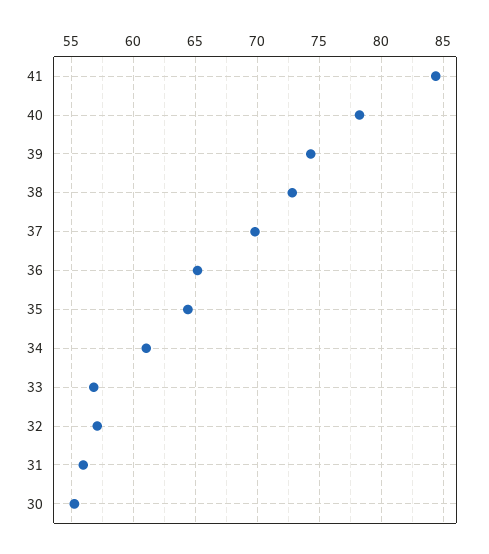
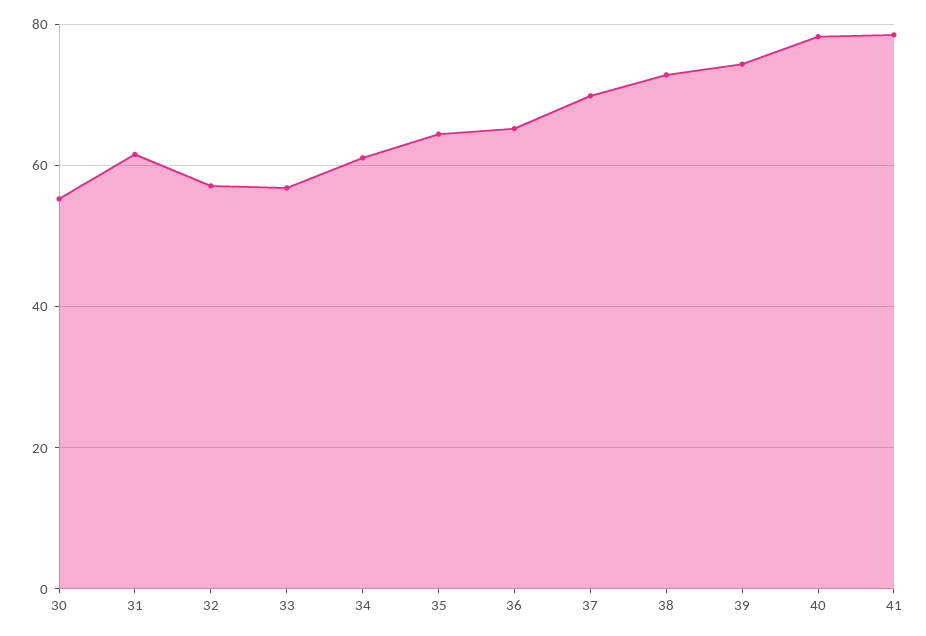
  {
-   "41": 84.5,
+   "41": 78,
    "40": 78,
    "39": 74.5,
    "38": 73,
    "37": 70,
    "36": 65,
    "35": 64.5,
    "34": 61,
    "33": 57,
    "32": 57,
-   "31": 56,
+   "31": 62,
    "30": 55.5
  }

